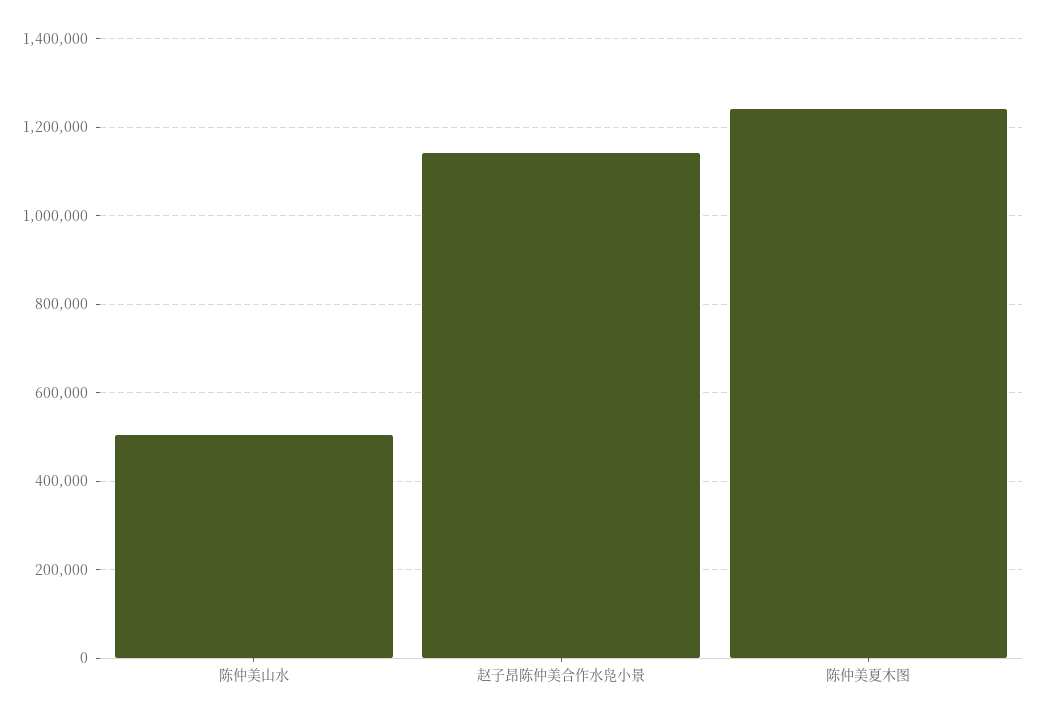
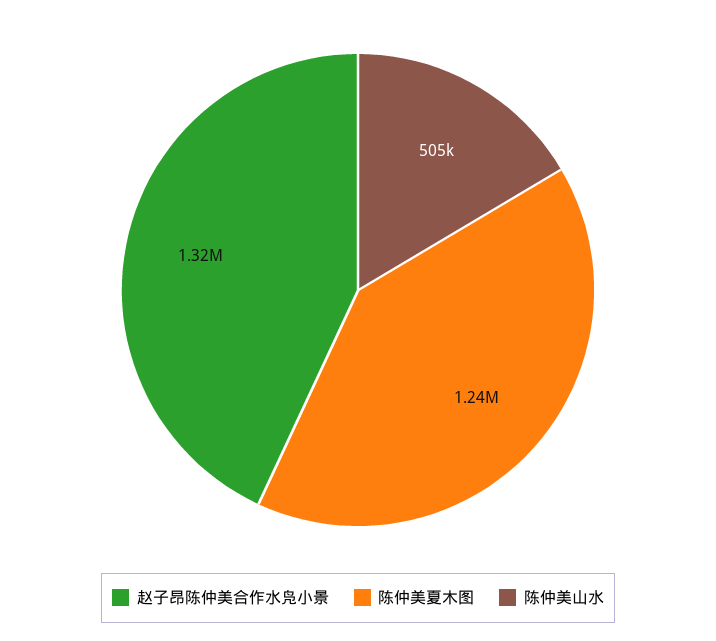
  {
    "陈仲美山水": 505000,
-   "赵子昂陈仲美合作水凫小景": 1140000,
+   "赵子昂陈仲美合作水凫小景": 1320000,
    "陈仲美夏木图": 1240000
  }

